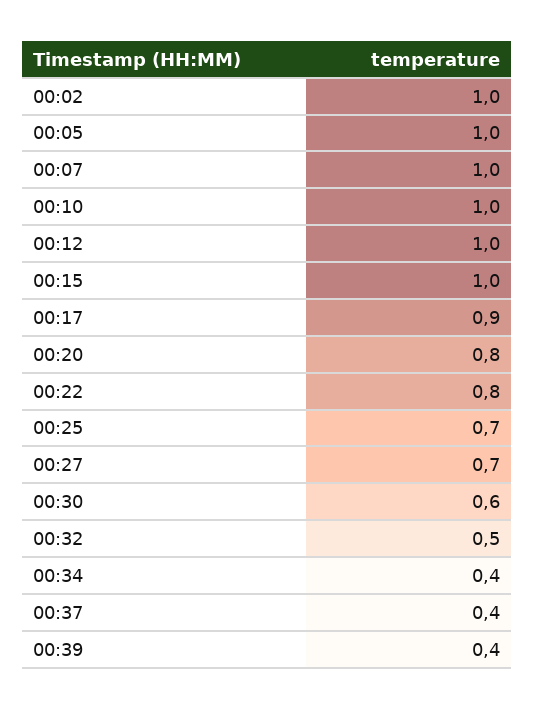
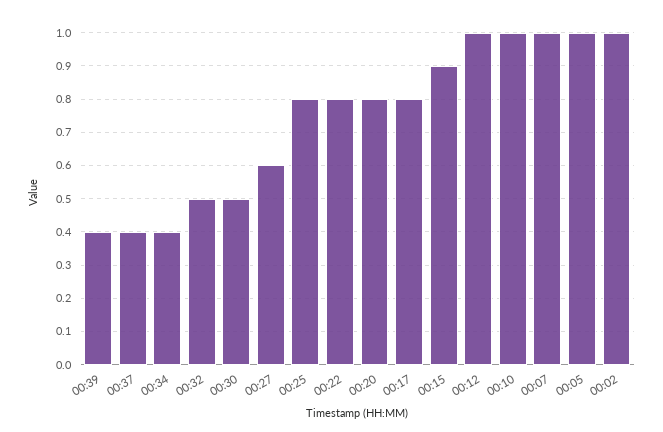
  {
    "00:02": 1,
    "00:05": 1,
    "00:07": 1,
    "00:10": 1,
    "00:12": 1,
-   "00:15": 1,
+   "00:15": 0.9,
-   "00:17": 0.9,
+   "00:17": 0.8,
    "00:20": 0.8,
    "00:22": 0.8,
-   "00:25": 0.7,
+   "00:25": 0.8,
-   "00:27": 0.7,
+   "00:27": 0.6,
-   "00:30": 0.6,
+   "00:30": 0.5,
    "00:32": 0.5,
    "00:34": 0.4,
    "00:37": 0.4,
    "00:39": 0.4
  }

